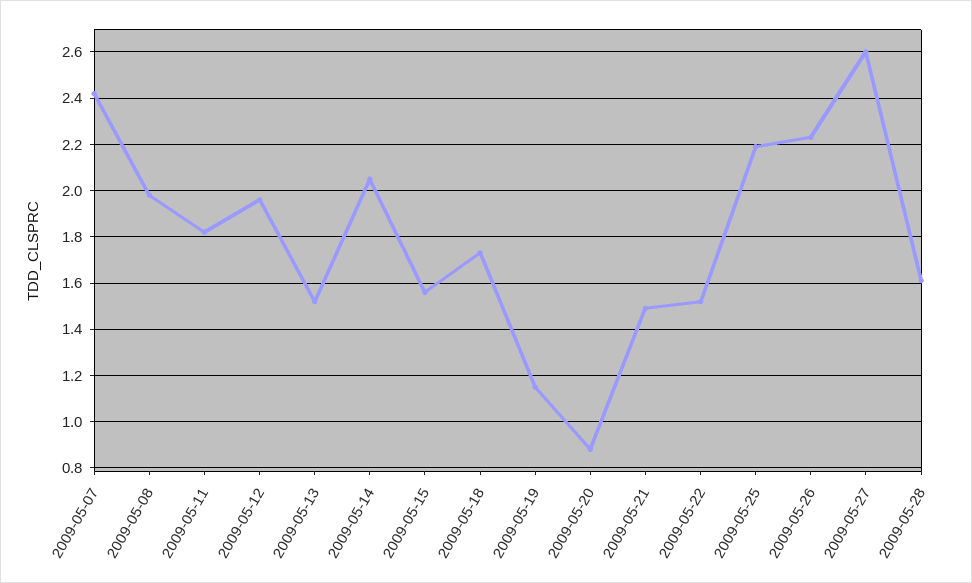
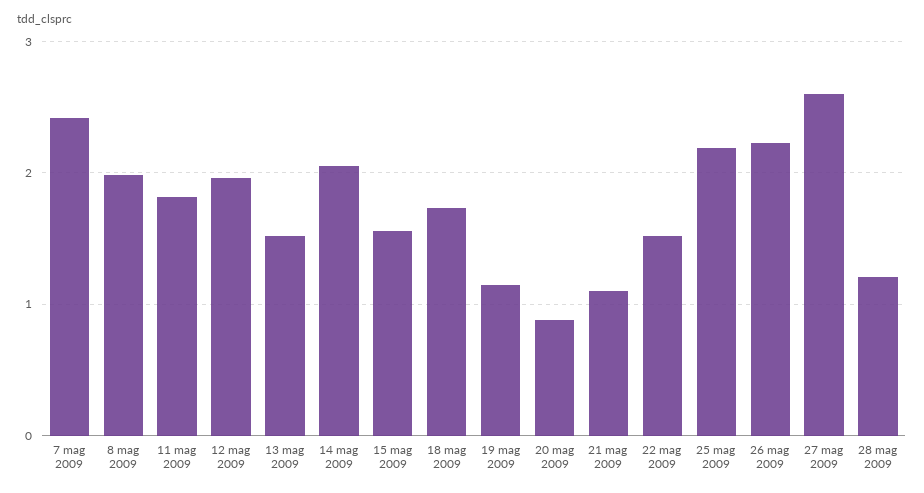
  {
    "2009-05-07": 2.4,
    "2009-05-08": 2,
    "2009-05-11": 1.8,
    "2009-05-12": 1.95,
    "2009-05-13": 1.5,
    "2009-05-14": 2.05,
    "2009-05-15": 1.55,
    "2009-05-18": 1.75,
    "2009-05-19": 1.15,
    "2009-05-20": 0.9,
-   "2009-05-21": 1.5,
+   "2009-05-21": 1.1,
    "2009-05-22": 1.5,
    "2009-05-25": 2.2,
    "2009-05-26": 2.25,
    "2009-05-27": 2.6,
-   "2009-05-28": 1.6
+   "2009-05-28": 1.2
  }

